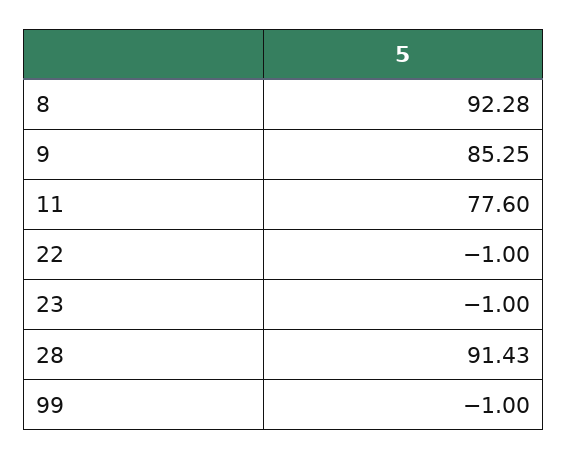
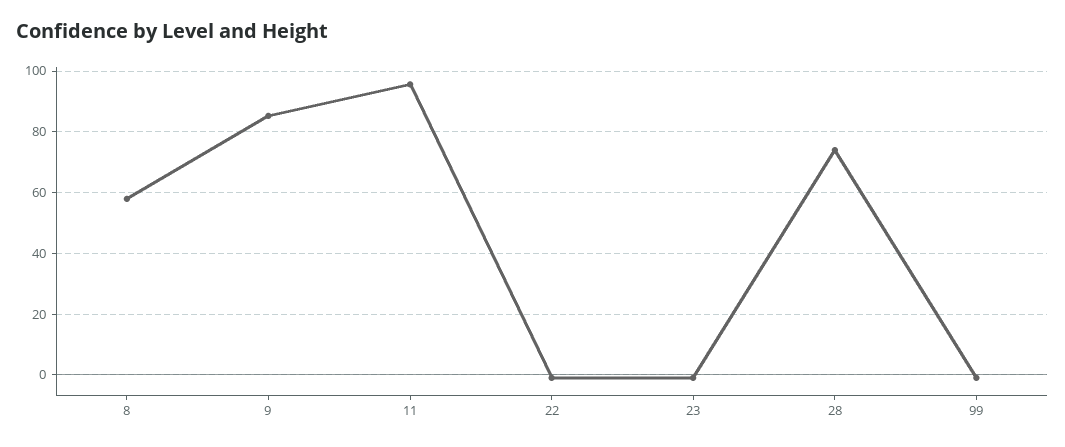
  {
-   "8": 92.28,
+   "8": 58,
    "9": 85.25,
-   "11": 77.6,
+   "11": 96,
    "22": -1,
    "23": -1,
-   "28": 91.43,
+   "28": 74,
    "99": -1
  }

